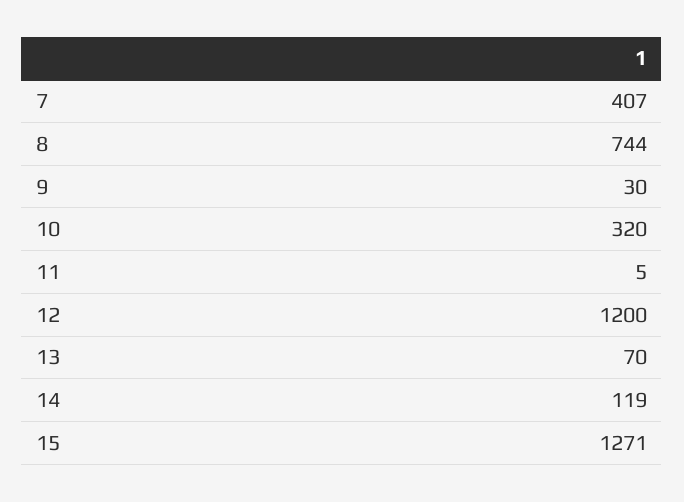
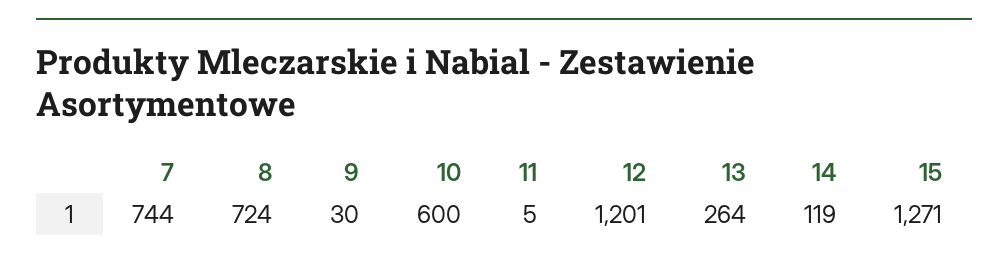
  {
-   "7": 407,
+   "7": 744,
-   "8": 744,
+   "8": 724,
    "9": 30,
-   "10": 320,
+   "10": 600,
    "11": 5,
-   "12": 1200,
+   "12": 1201,
-   "13": 70,
+   "13": 264,
    "14": 119,
    "15": 1271
  }

